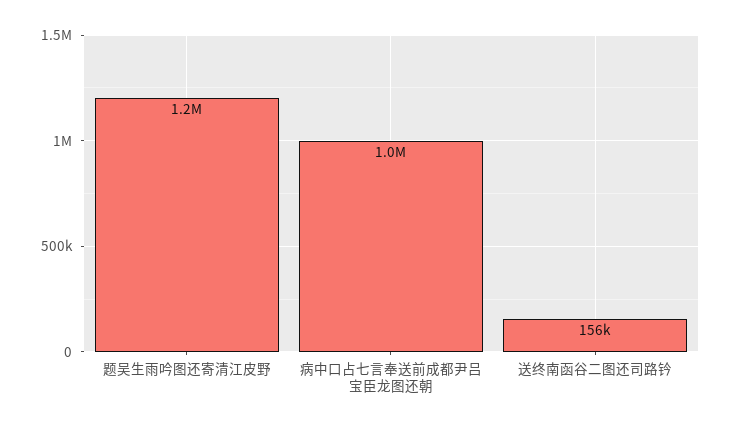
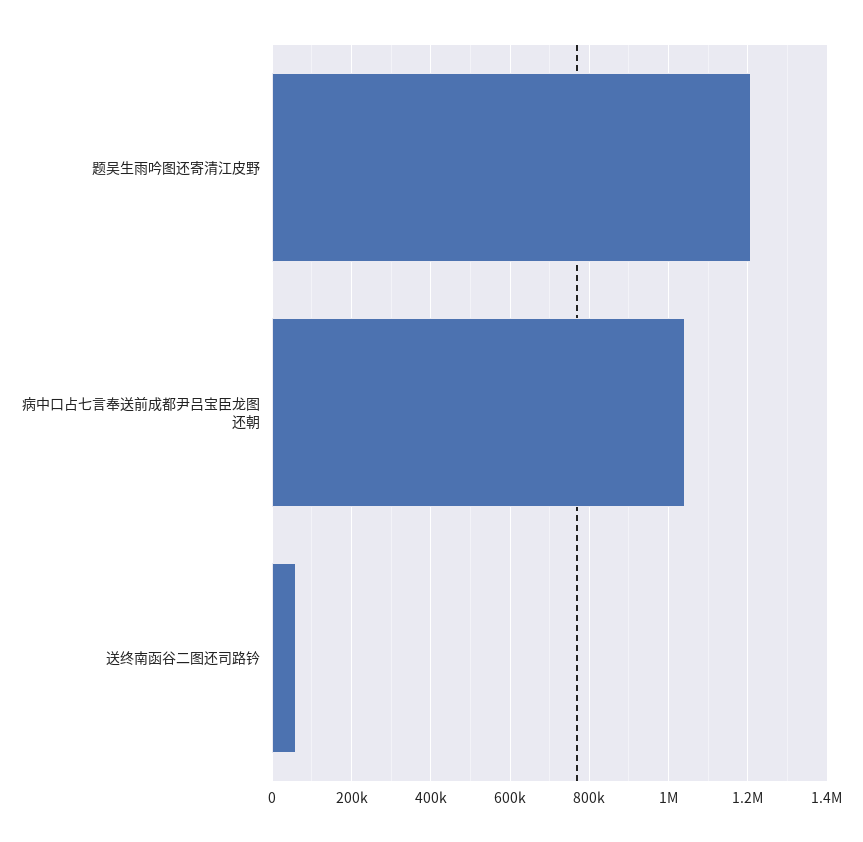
  {
    "题吴生雨吟图还寄清江皮野": 1200000,
    "病中口占七言奉送前成都尹吕宝臣龙图还朝": 1000000,
-   "送终南函谷二图还司路钤": 156000
+   "送终南函谷二图还司路钤": 60000
  }

